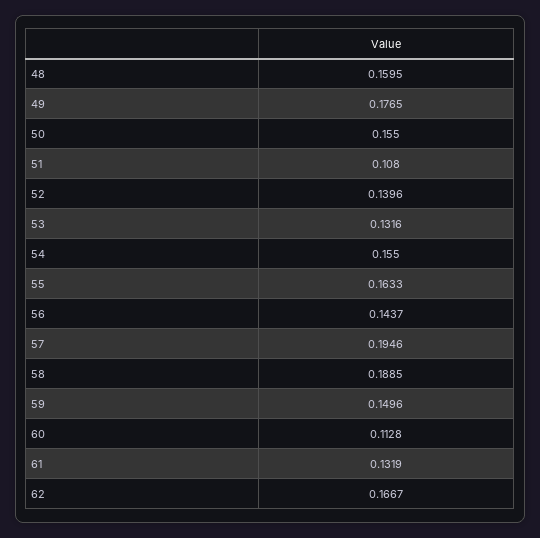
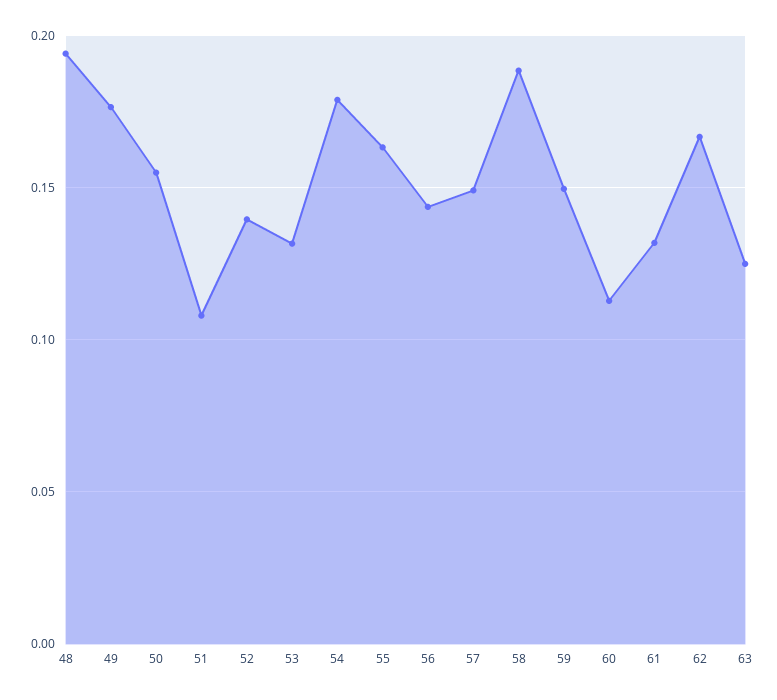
  {
-   "48": 0.1595,
+   "48": 0.195,
    "49": 0.1765,
    "50": 0.155,
    "51": 0.108,
    "52": 0.1396,
    "53": 0.1316,
-   "54": 0.155,
+   "54": 0.18,
    "55": 0.1633,
    "56": 0.1437,
-   "57": 0.1946,
+   "57": 0.15,
    "58": 0.1885,
    "59": 0.1496,
    "60": 0.1128,
    "61": 0.1319,
-   "62": 0.1667
+   "62": 0.1667,
+   "63": 0.125
  }

